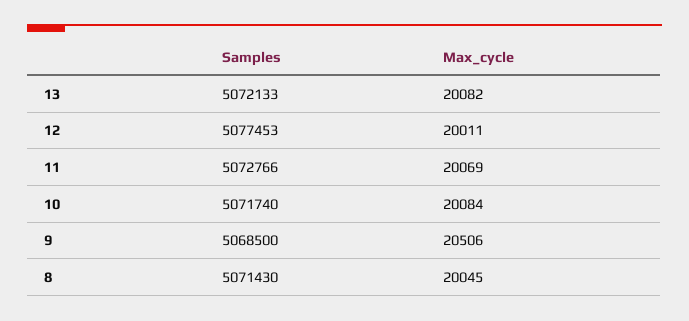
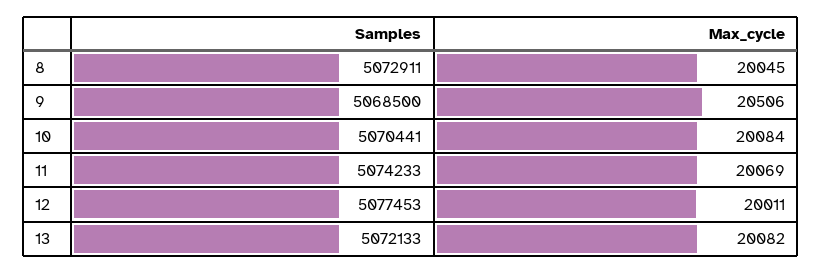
  {
    "Samples": {
      "13": 5072133,
      "12": 5077453,
-     "11": 5072766,
+     "11": 5074233,
-     "10": 5071740,
+     "10": 5070441,
      "9": 5068500,
-     "8": 5071430
+     "8": 5072911
    },
    "Max_cycle": {
      "13": 20082,
      "12": 20011,
      "11": 20069,
      "10": 20084,
      "9": 20506,
      "8": 20045
    }
  }

